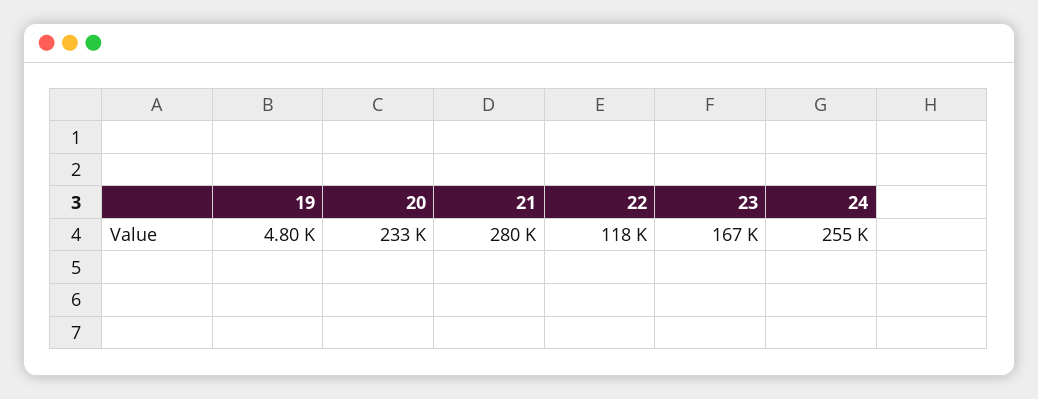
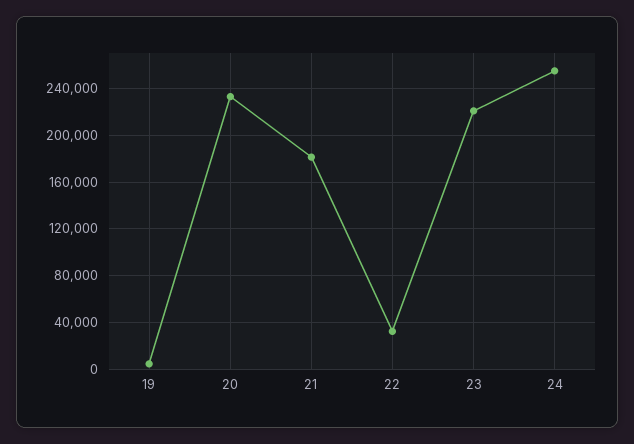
  {
    "19": 4800,
    "20": 233000,
-   "21": 280000,
+   "21": 180000,
-   "22": 118000,
+   "22": 30000,
-   "23": 167000,
+   "23": 220000,
    "24": 255000
  }

